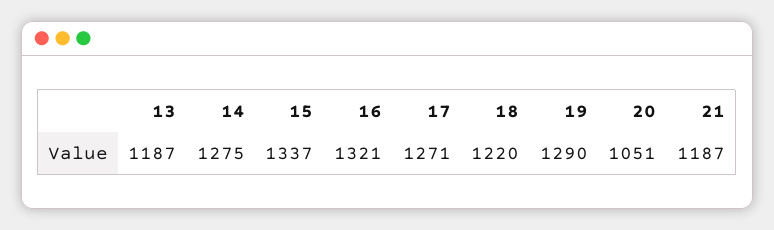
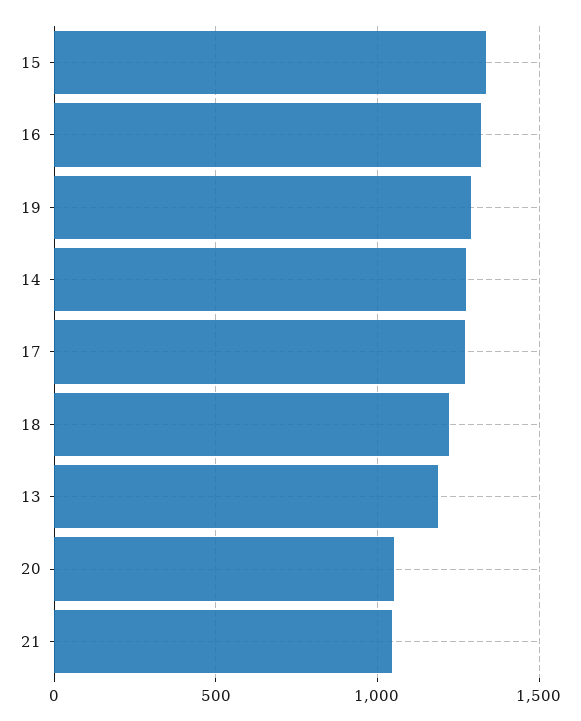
  {
    "13": 1187,
    "14": 1275,
    "15": 1337,
    "16": 1321,
    "17": 1271,
    "18": 1220,
    "19": 1290,
    "20": 1051,
-   "21": 1187
+   "21": 1050
  }

